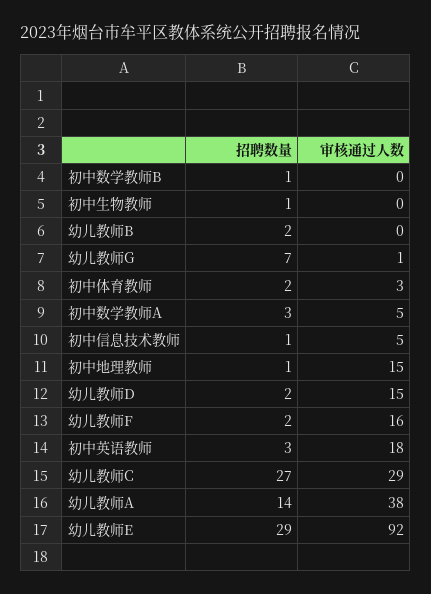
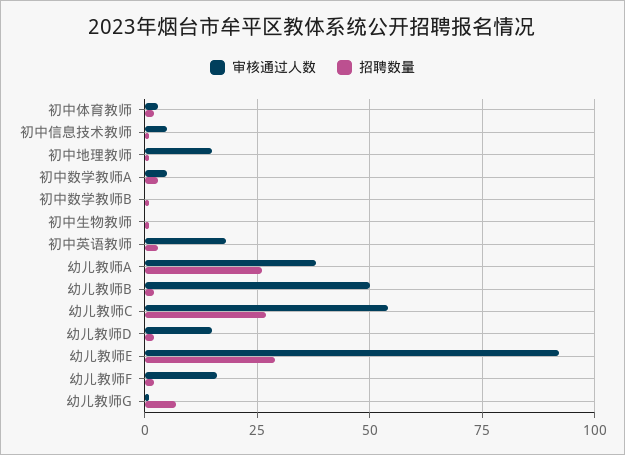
  {
    "招聘数量": {
      "初中数学教师B": 1,
      "初中生物教师": 1,
      "幼儿教师B": 2,
      "幼儿教师G": 7,
      "初中体育教师": 2,
      "初中数学教师A": 3,
      "初中信息技术教师": 1,
      "初中地理教师": 1,
      "幼儿教师D": 2,
      "幼儿教师F": 2,
      "初中英语教师": 3,
      "幼儿教师C": 27,
-     "幼儿教师A": 14,
+     "幼儿教师A": 25,
      "幼儿教师E": 29
    },
    "审核通过人数": {
      "初中数学教师B": 0,
      "初中生物教师": 0,
-     "幼儿教师B": 0,
+     "幼儿教师B": 50,
      "幼儿教师G": 1,
      "初中体育教师": 3,
      "初中数学教师A": 5,
      "初中信息技术教师": 5,
      "初中地理教师": 15,
      "幼儿教师D": 15,
      "幼儿教师F": 16,
      "初中英语教师": 18,
-     "幼儿教师C": 29,
+     "幼儿教师C": 55,
      "幼儿教师A": 38,
      "幼儿教师E": 92
    }
  }

